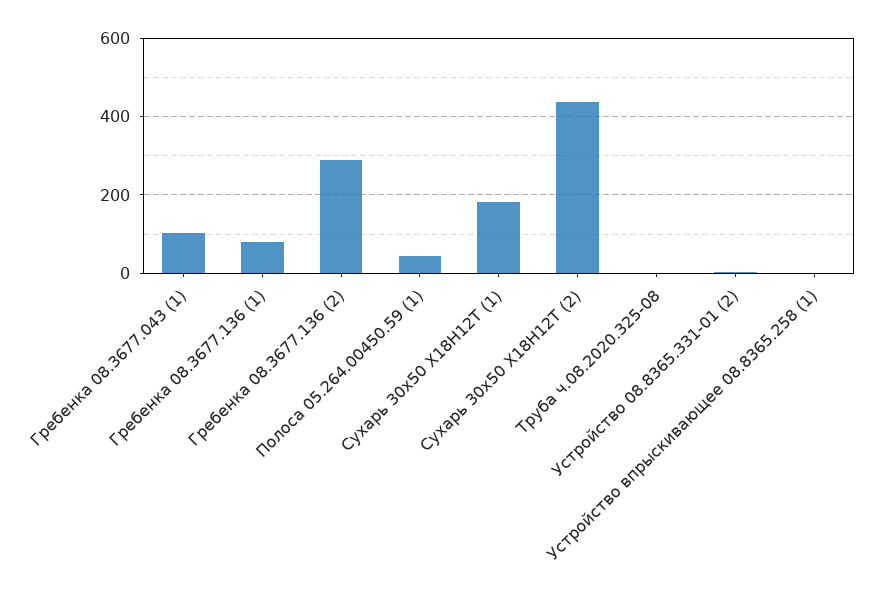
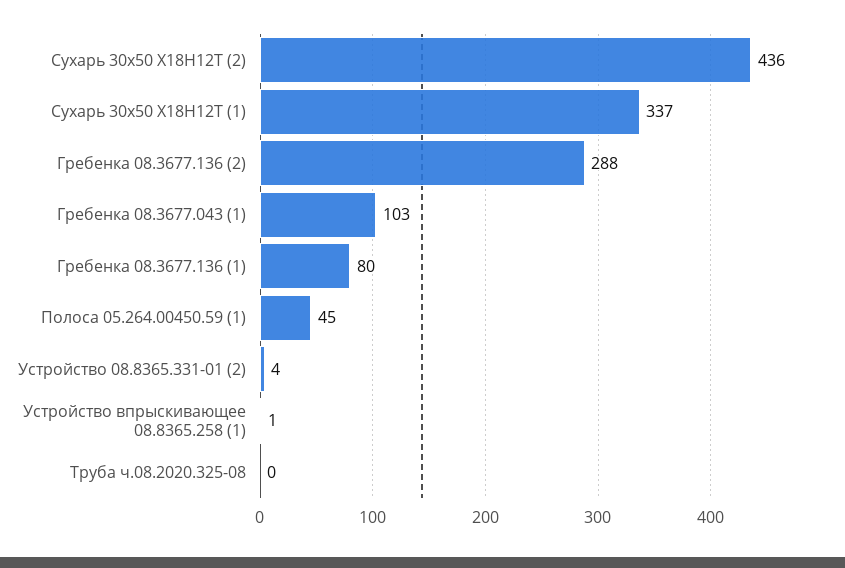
  {
    "Гребенка 08.3677.043 (1)": 103,
    "Гребенка 08.3677.136 (1)": 80,
    "Гребенка 08.3677.136 (2)": 288,
    "Полоса 05.264.00450.59 (1)": 45,
-   "Сухарь 30х50 Х18Н12Т (1)": 180,
+   "Сухарь 30х50 Х18Н12Т (1)": 337,
    "Сухарь 30х50 Х18Н12Т (2)": 436,
    "Труба ч.08.2020.325-08": 0,
    "Устройство 08.8365.331-01 (2)": 4,
    "Устройство впрыскивающее 08.8365.258 (1)": 1
  }

